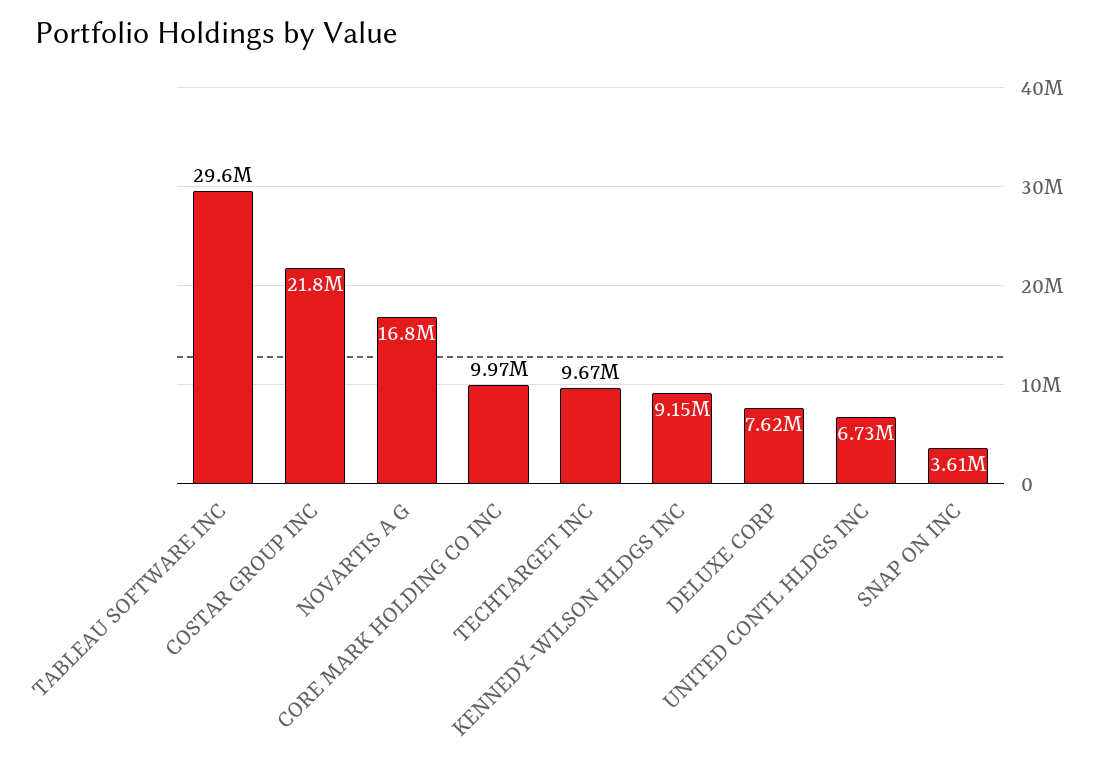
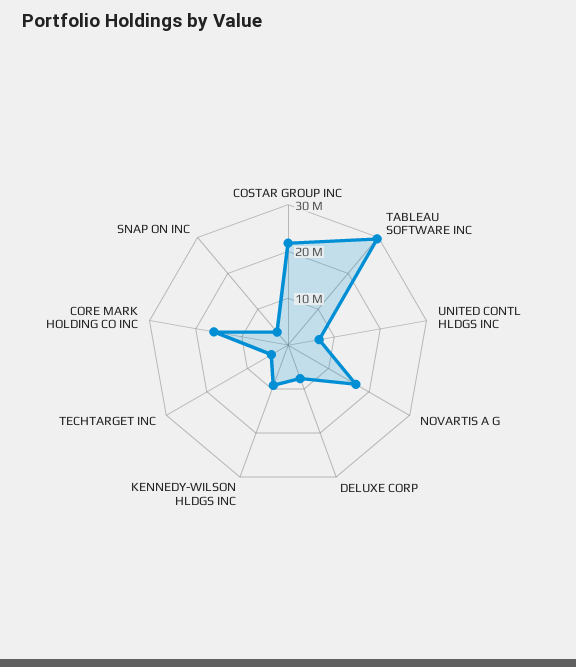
  {
    "TABLEAU SOFTWARE INC": 29600000,
    "COSTAR GROUP INC": 21800000,
    "NOVARTIS A G": 16800000,
-   "CORE MARK HOLDING CO INC": 9970000,
+   "CORE MARK HOLDING CO INC": 16000000,
-   "TECHTARGET INC": 9670000,
+   "TECHTARGET INC": 4000000,
    "KENNEDY-WILSON HLDGS INC": 9150000,
    "DELUXE CORP": 7620000,
    "UNITED CONTL HLDGS INC": 6730000,
    "SNAP ON INC": 3610000
  }

